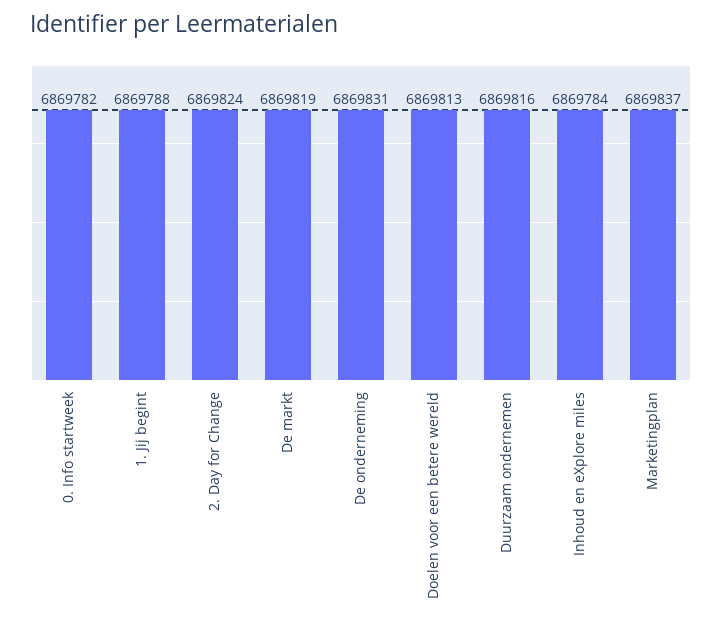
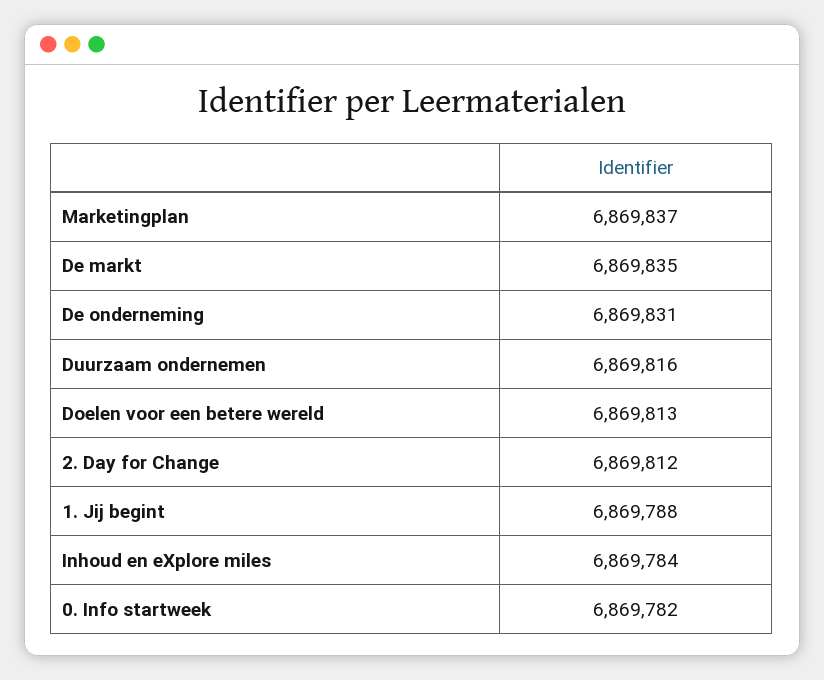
  {
    "0. Info startweek": 6869782,
    "1. Jij begint": 6869788,
-   "2. Day for Change": 6869824,
+   "2. Day for Change": 6869812,
-   "De markt": 6869819,
+   "De markt": 6869835,
    "De onderneming": 6869831,
    "Doelen voor een betere wereld": 6869813,
    "Duurzaam ondernemen": 6869816,
    "Inhoud en eXplore miles": 6869784,
    "Marketingplan": 6869837
  }

